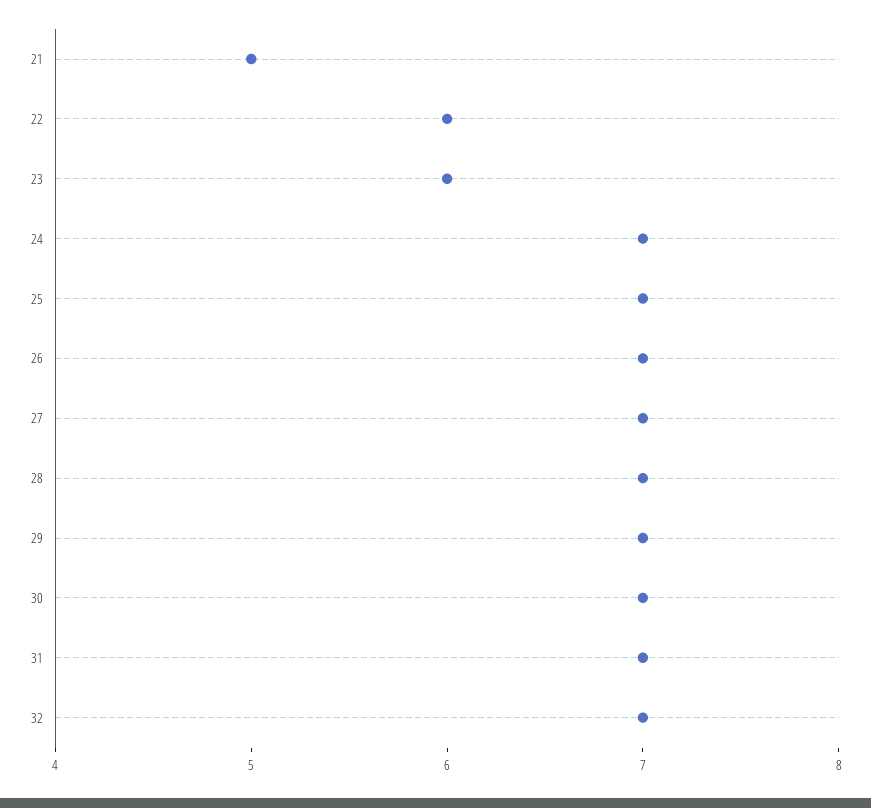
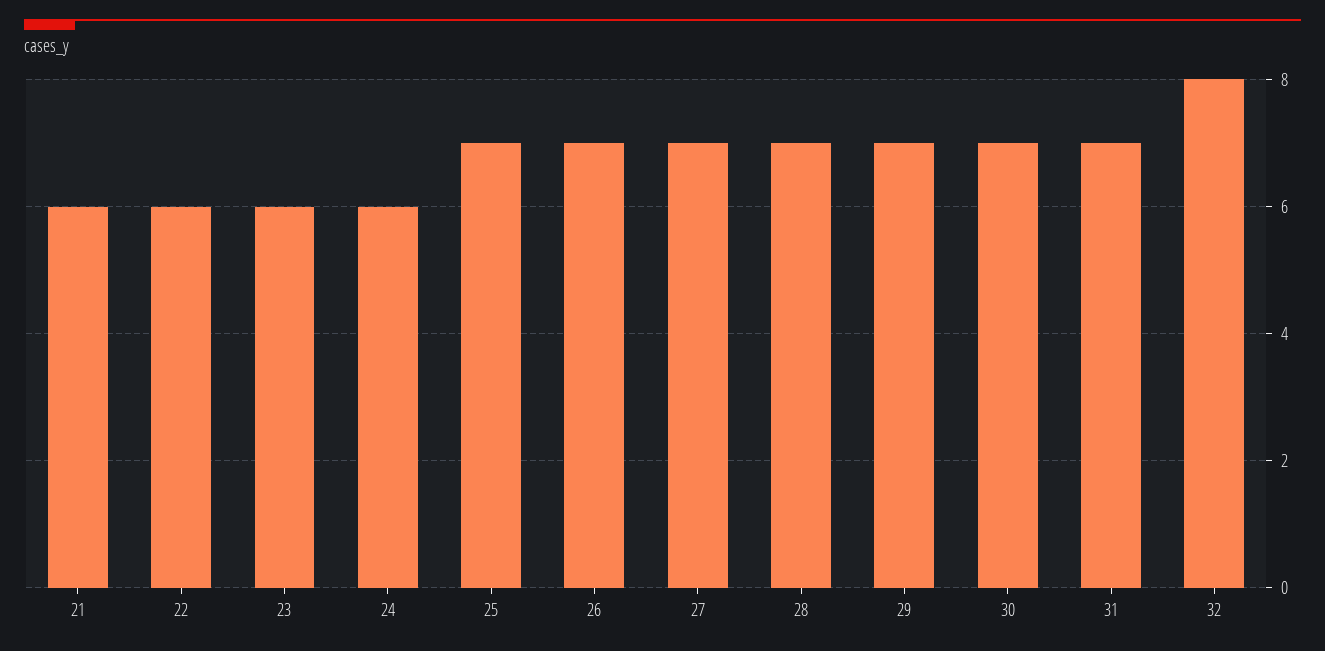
  {
-   "21": 5,
+   "21": 6,
    "22": 6,
    "23": 6,
-   "24": 7,
+   "24": 6,
    "25": 7,
    "26": 7,
    "27": 7,
    "28": 7,
    "29": 7,
    "30": 7,
    "31": 7,
-   "32": 7
+   "32": 8
  }

